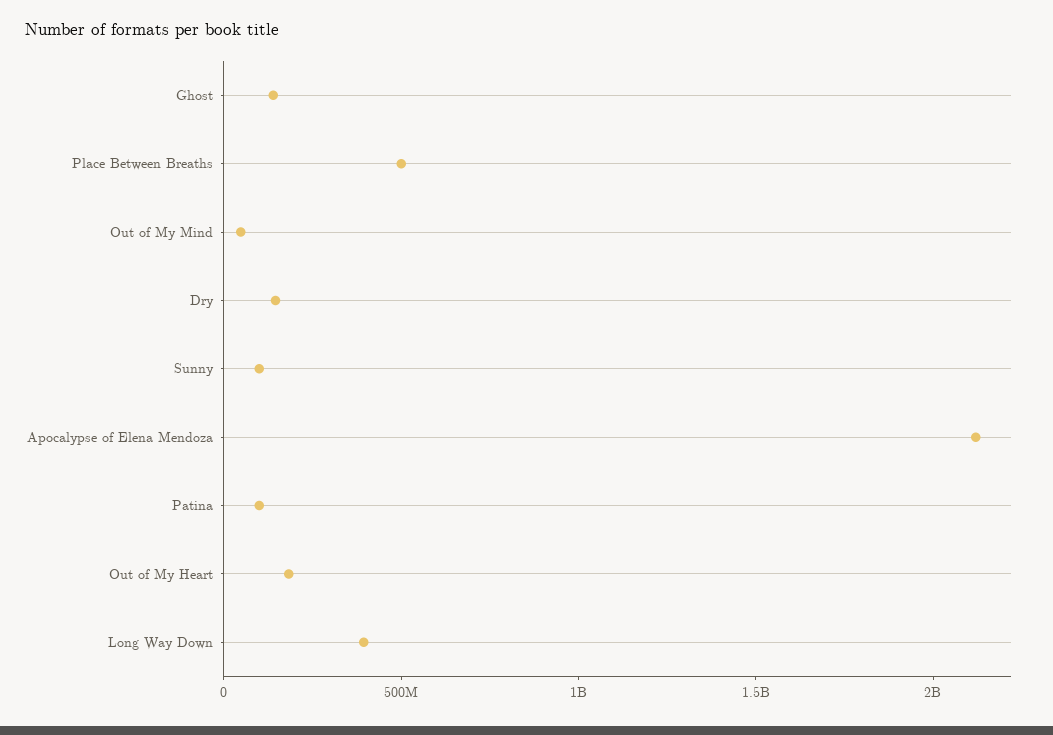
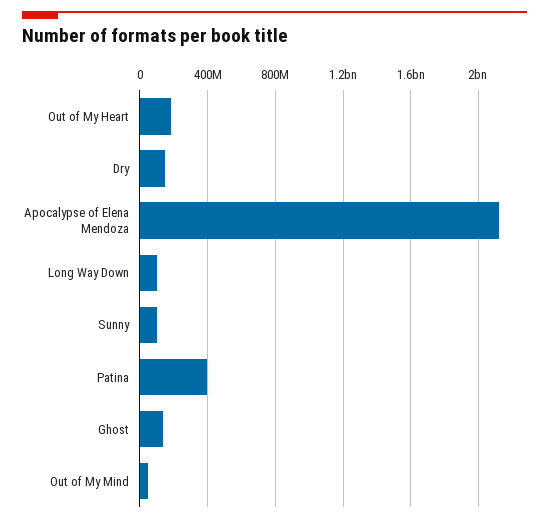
  {
    "Ghost": 150000000,
-   "Place Between Breaths": 500000000,
    "Out of My Mind": 50000000,
    "Dry": 150000000,
    "Sunny": 100000000,
    "Apocalypse of Elena Mendoza": 2100000000,
-   "Patina": 100000000,
+   "Patina": 400000000,
    "Out of My Heart": 200000000,
-   "Long Way Down": 400000000
+   "Long Way Down": 100000000
  }

